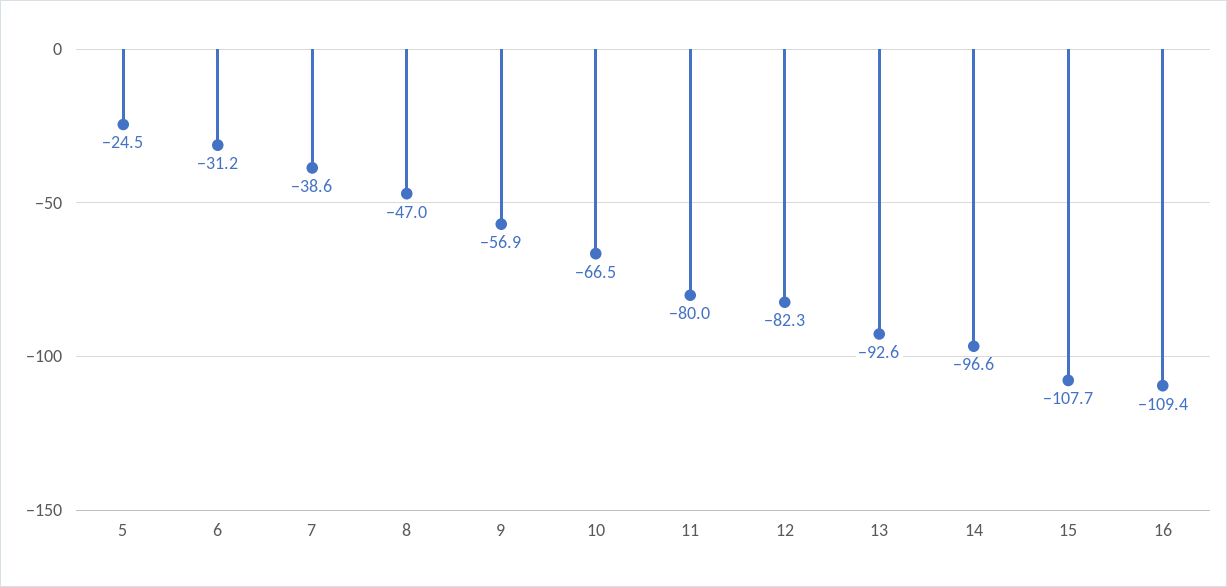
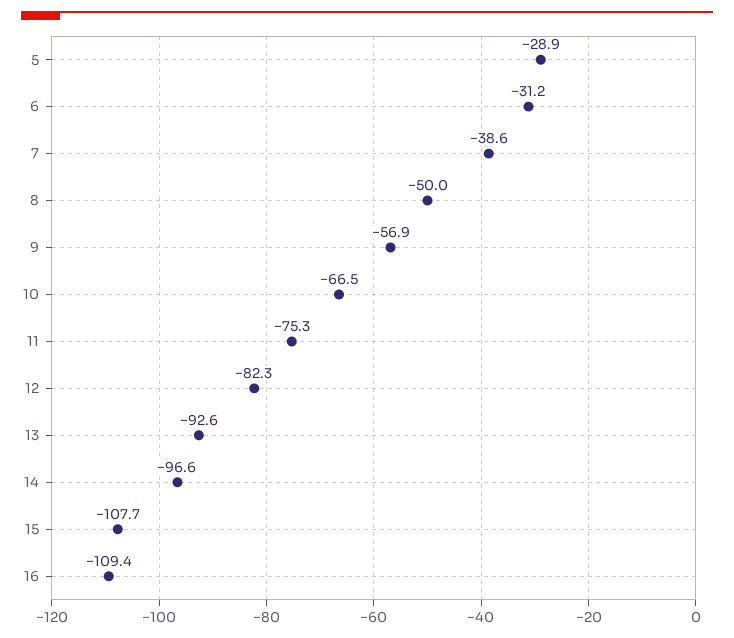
  {
-   "5": -24.5,
+   "5": -28.9,
    "6": -31.2,
    "7": -38.6,
-   "8": -47,
+   "8": -50,
    "9": -56.9,
    "10": -66.5,
-   "11": -80,
+   "11": -75.3,
    "12": -82.3,
    "13": -92.6,
    "14": -96.6,
    "15": -107.7,
    "16": -109.4
  }

